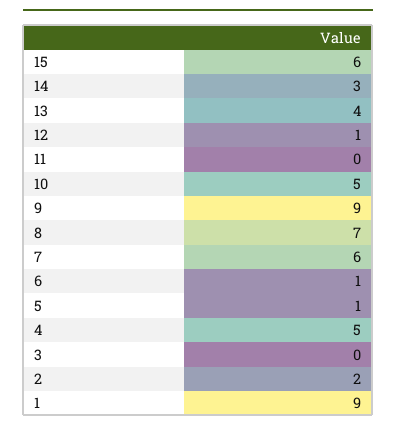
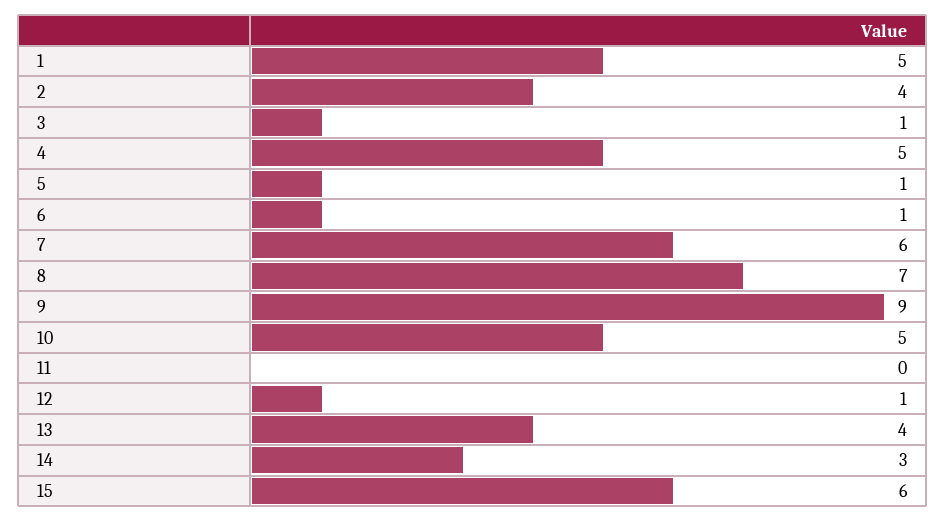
  {
    "15": 6,
    "14": 3,
    "13": 4,
    "12": 1,
    "11": 0,
    "10": 5,
    "9": 9,
    "8": 7,
    "7": 6,
    "6": 1,
    "5": 1,
    "4": 5,
-   "3": 0,
+   "3": 1,
-   "2": 2,
+   "2": 4,
-   "1": 9
+   "1": 5
  }

